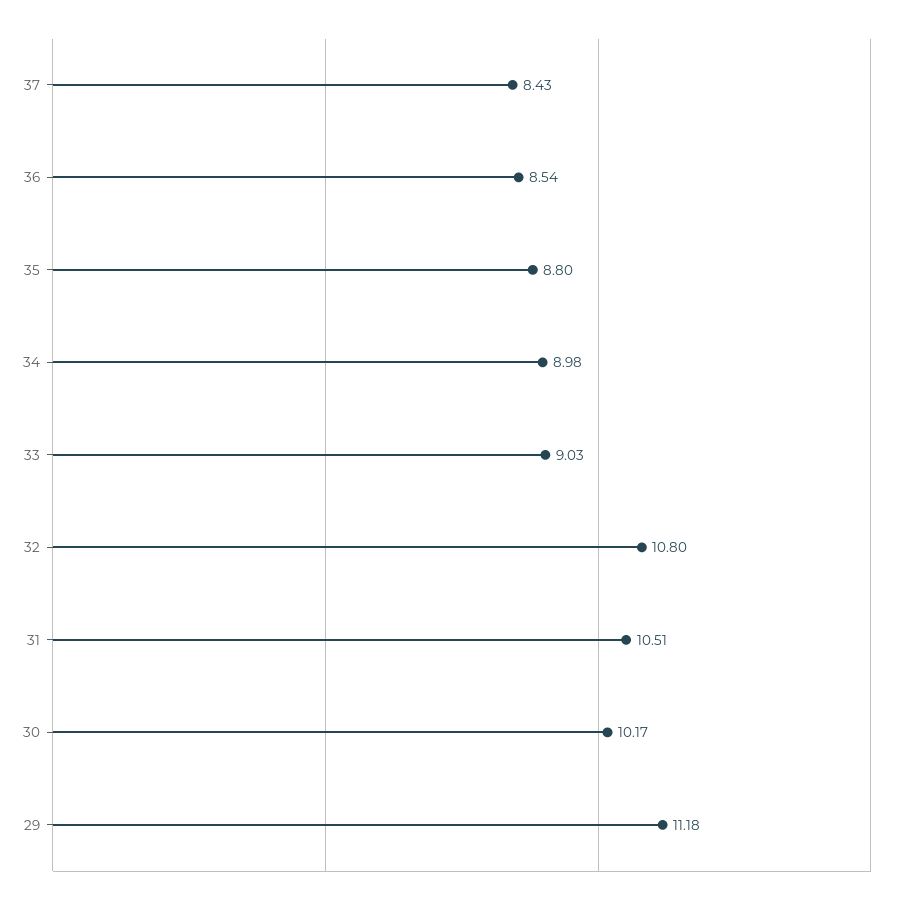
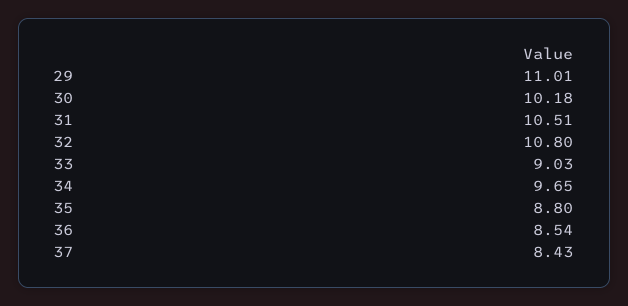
  {
    "37": 8.43,
    "36": 8.54,
    "35": 8.8,
-   "34": 8.98,
+   "34": 9.65,
    "33": 9.03,
    "32": 10.8,
    "31": 10.51,
-   "30": 10.17,
+   "30": 10.18,
-   "29": 11.18
+   "29": 11.01
  }

